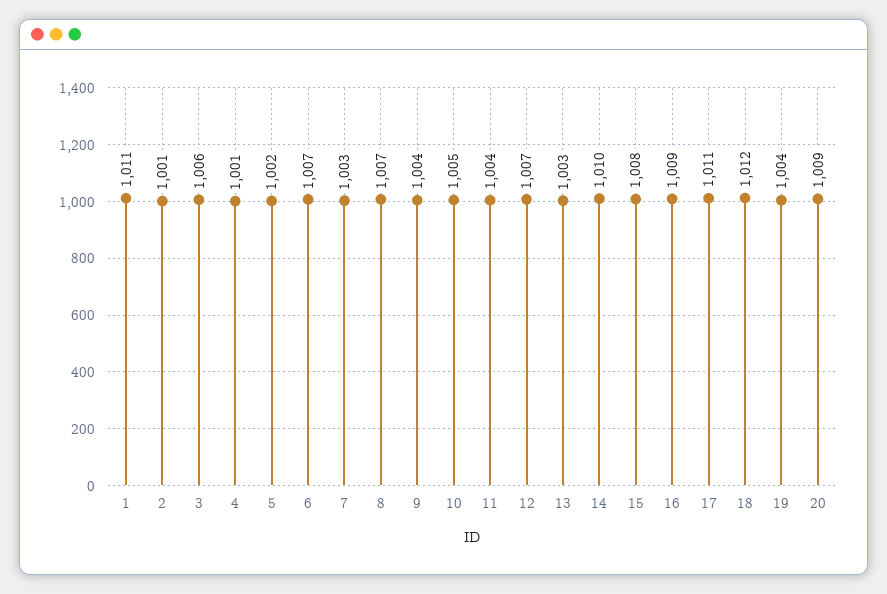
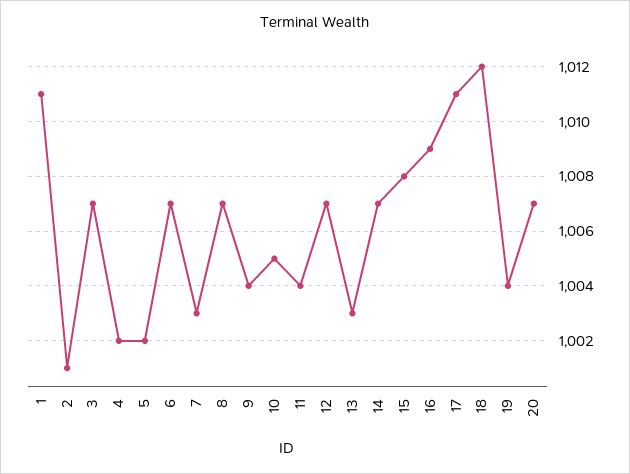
  {
    "1": 1011,
    "2": 1001,
-   "3": 1006,
+   "3": 1007,
-   "4": 1001,
+   "4": 1002,
    "5": 1002,
    "6": 1007,
    "7": 1003,
    "8": 1007,
    "9": 1004,
    "10": 1005,
    "11": 1004,
    "12": 1007,
    "13": 1003,
-   "14": 1010,
+   "14": 1007,
    "15": 1008,
    "16": 1009,
    "17": 1011,
    "18": 1012,
    "19": 1004,
-   "20": 1009
+   "20": 1007
  }

